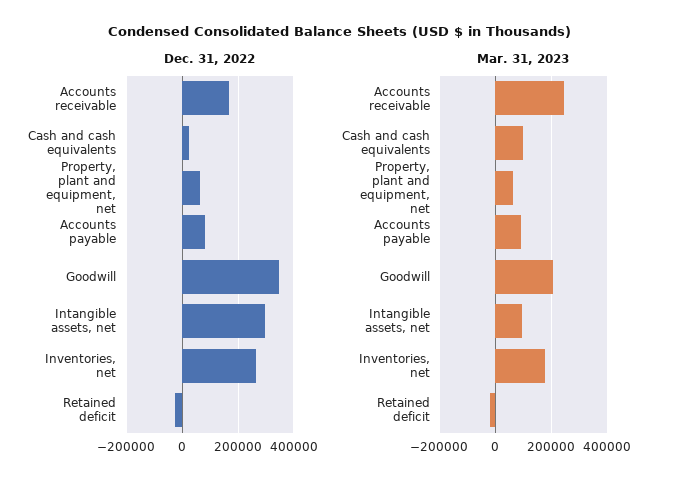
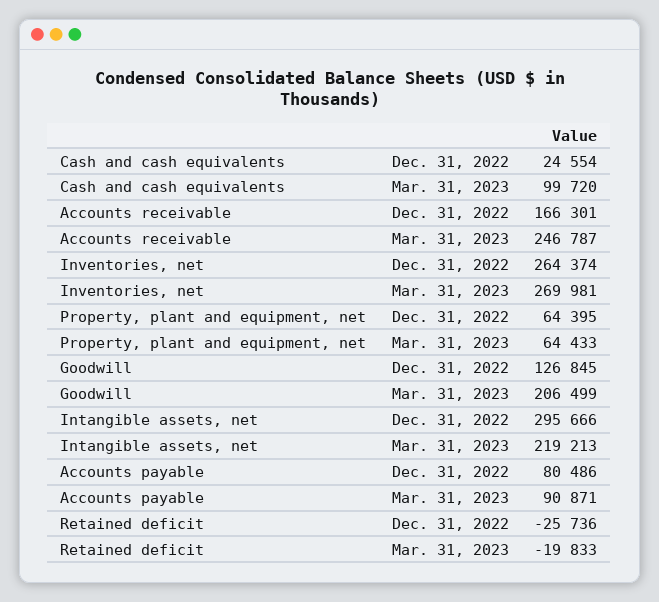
  {
    "Dec. 31, 2022": {
      "Accounts receivable": 166301,
      "Cash and cash equivalents": 24554,
      "Property, plant and equipment, net": 64395,
      "Accounts payable": 80486,
-     "Goodwill": 350000,
+     "Goodwill": 126845,
      "Intangible assets, net": 295666,
      "Inventories, net": 264374,
      "Retained deficit": -25736
    },
    "Mar. 31, 2023": {
      "Accounts receivable": 246787,
      "Cash and cash equivalents": 99720,
      "Property, plant and equipment, net": 64433,
      "Accounts payable": 90871,
      "Goodwill": 206499,
-     "Intangible assets, net": 100000,
+     "Intangible assets, net": 219213,
-     "Inventories, net": 175000,
+     "Inventories, net": 269981,
      "Retained deficit": -19833
    }
  }

